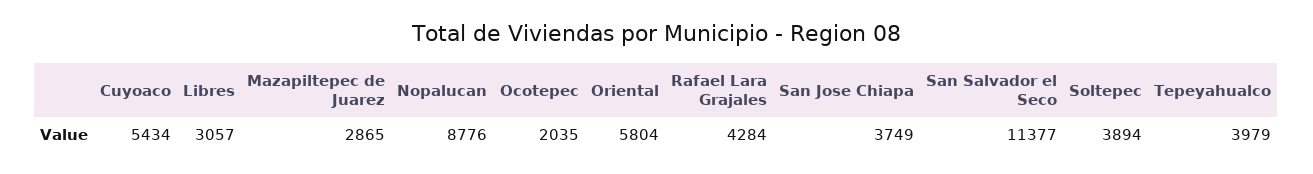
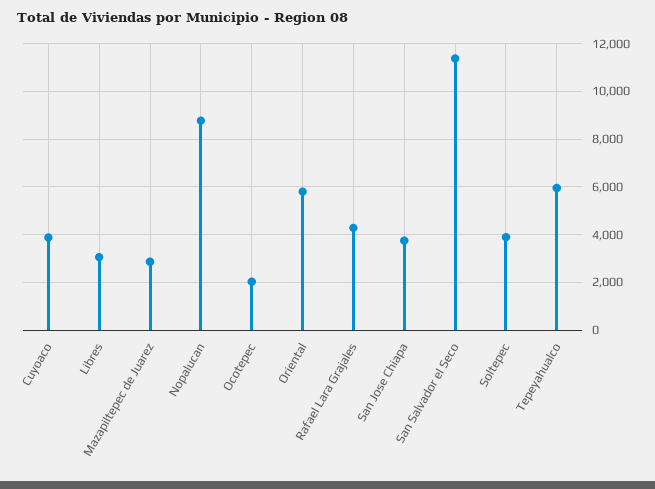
  {
-   "Cuyoaco": 5434,
+   "Cuyoaco": 4000,
    "Libres": 3057,
    "Mazapiltepec de Juarez": 2865,
    "Nopalucan": 8776,
    "Ocotepec": 2035,
    "Oriental": 5804,
    "Rafael Lara Grajales": 4284,
    "San Jose Chiapa": 3749,
    "San Salvador el Seco": 11377,
    "Soltepec": 3894,
-   "Tepeyahualco": 3979
+   "Tepeyahualco": 6000
  }

